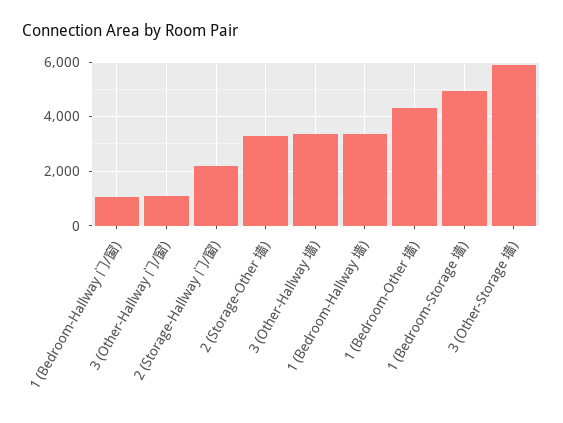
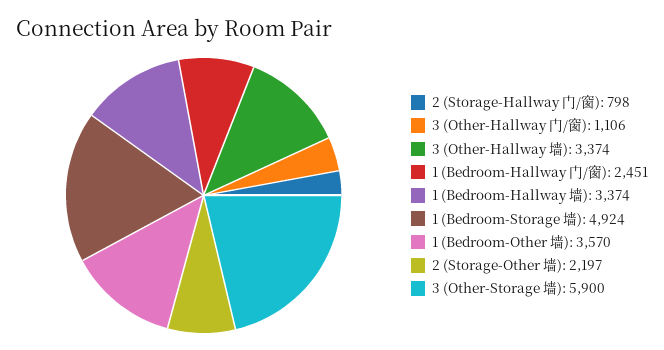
  {
-   "1 (Bedroom-Hallway 门/窗)": 1000,
+   "1 (Bedroom-Hallway 门/窗)": 2451,
    "3 (Other-Hallway 门/窗)": 1106,
-   "2 (Storage-Hallway 门/窗)": 2250,
+   "2 (Storage-Hallway 门/窗)": 798,
-   "2 (Storage-Other 墙)": 3250,
+   "2 (Storage-Other 墙)": 2197,
    "3 (Other-Hallway 墙)": 3374,
    "1 (Bedroom-Hallway 墙)": 3374,
-   "1 (Bedroom-Other 墙)": 4250,
+   "1 (Bedroom-Other 墙)": 3570,
    "1 (Bedroom-Storage 墙)": 4924,
    "3 (Other-Storage 墙)": 5900
  }

